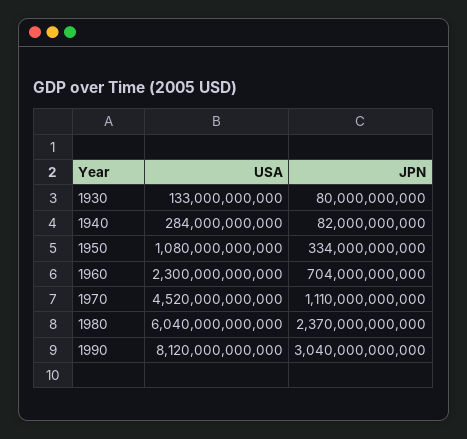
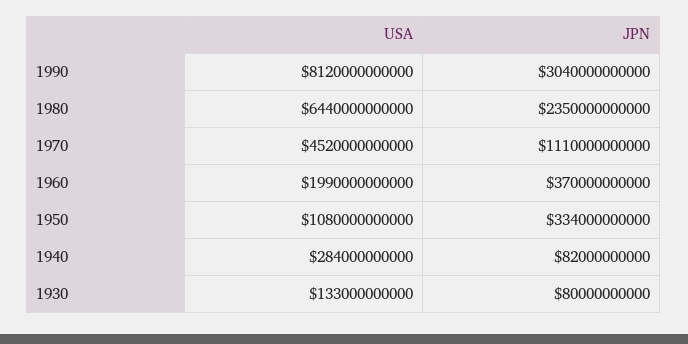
  {
    "USA": {
      "1930": 133000000000,
      "1940": 284000000000,
      "1950": 1080000000000,
-     "1960": 2300000000000,
+     "1960": 1990000000000,
      "1970": 4520000000000,
-     "1980": 6040000000000,
+     "1980": 6440000000000,
      "1990": 8120000000000
    },
    "JPN": {
      "1930": 80000000000,
      "1940": 82000000000,
      "1950": 334000000000,
-     "1960": 704000000000,
+     "1960": 370000000000,
      "1970": 1110000000000,
-     "1980": 2370000000000,
+     "1980": 2350000000000,
      "1990": 3040000000000
    }
  }

